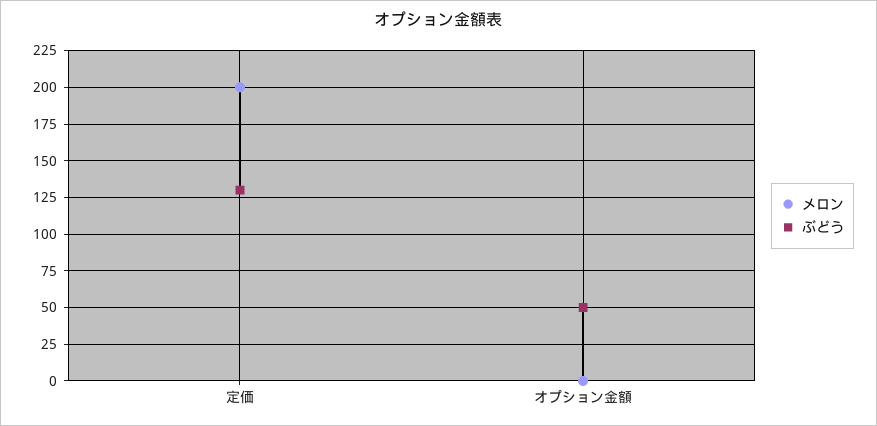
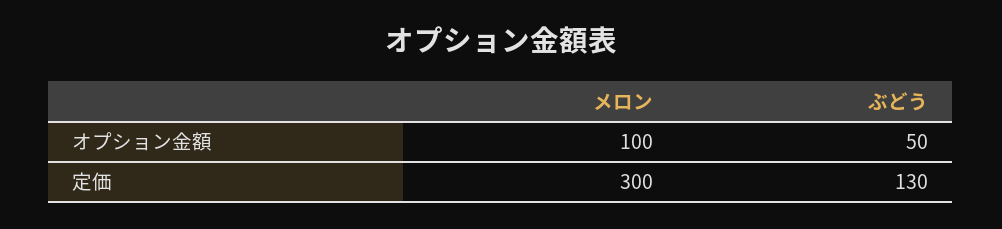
  {
    "メロン": {
-     "定価": 200,
+     "定価": 300,
-     "オプション金額": 0
+     "オプション金額": 100
    },
    "ぶどう": {
      "定価": 130,
      "オプション金額": 50
    }
  }

